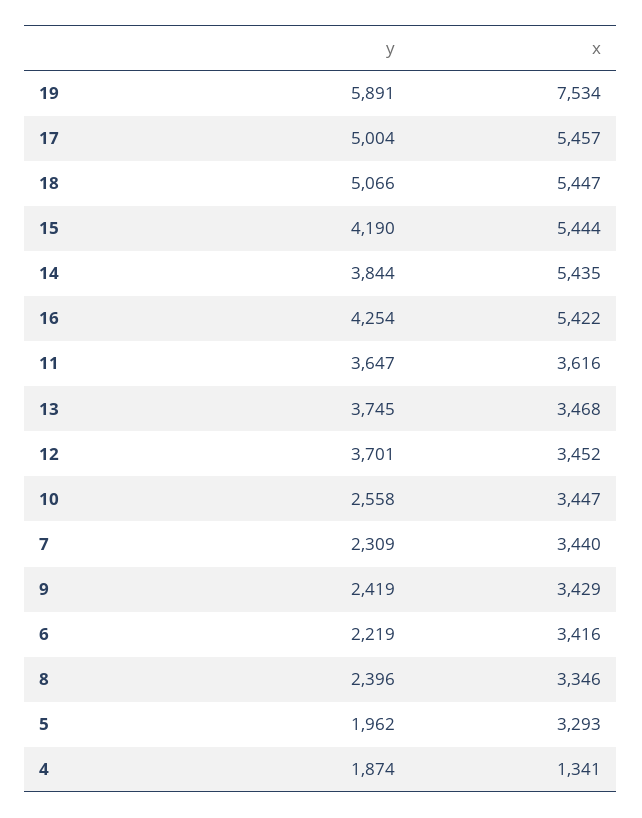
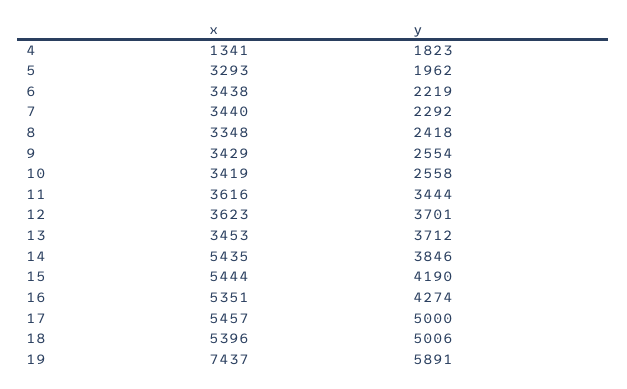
  {
    "y": {
      "19": 5891,
-     "17": 5004,
+     "17": 5000,
-     "18": 5066,
+     "18": 5006,
      "15": 4190,
-     "14": 3844,
+     "14": 3846,
-     "16": 4254,
+     "16": 4274,
-     "11": 3647,
+     "11": 3444,
-     "13": 3745,
+     "13": 3712,
      "12": 3701,
      "10": 2558,
-     "7": 2309,
+     "7": 2292,
-     "9": 2419,
+     "9": 2554,
      "6": 2219,
-     "8": 2396,
+     "8": 2418,
      "5": 1962,
-     "4": 1874
+     "4": 1823
    },
    "x": {
-     "19": 7534,
+     "19": 7437,
      "17": 5457,
-     "18": 5447,
+     "18": 5396,
      "15": 5444,
      "14": 5435,
-     "16": 5422,
+     "16": 5351,
      "11": 3616,
-     "13": 3468,
+     "13": 3453,
-     "12": 3452,
+     "12": 3623,
-     "10": 3447,
+     "10": 3419,
      "7": 3440,
      "9": 3429,
-     "6": 3416,
+     "6": 3438,
-     "8": 3346,
+     "8": 3348,
      "5": 3293,
      "4": 1341
    }
  }

